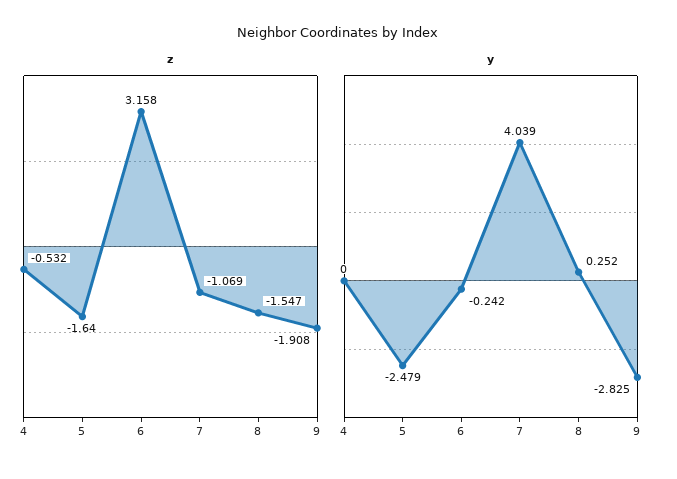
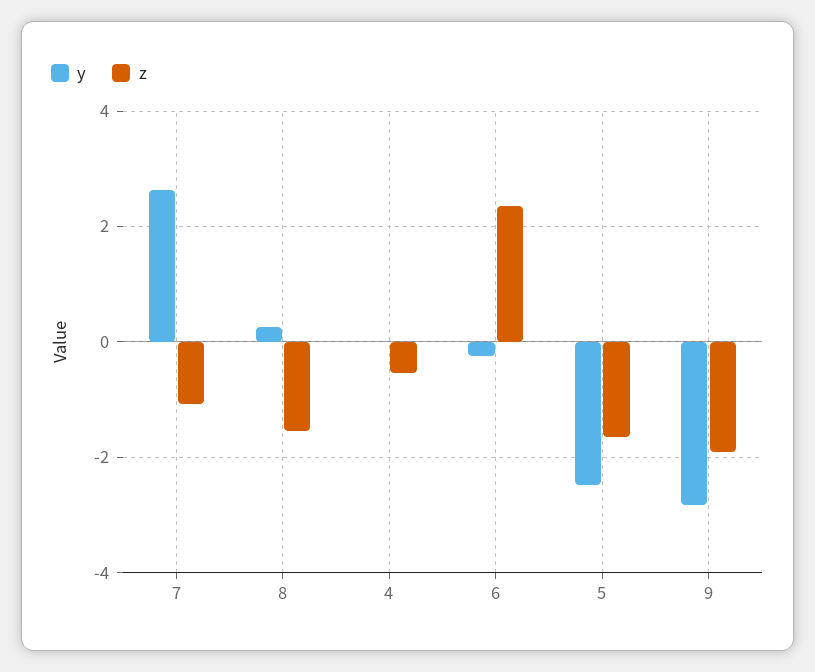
  {
    "z": {
      "4": -0.532,
      "5": -1.64,
-     "6": 3.158,
+     "6": 2.4,
      "7": -1.069,
      "8": -1.547,
      "9": -1.908
    },
    "y": {
      "4": 0,
      "5": -2.479,
      "6": -0.242,
-     "7": 4.039,
+     "7": 2.6,
      "8": 0.252,
      "9": -2.825
    }
  }

